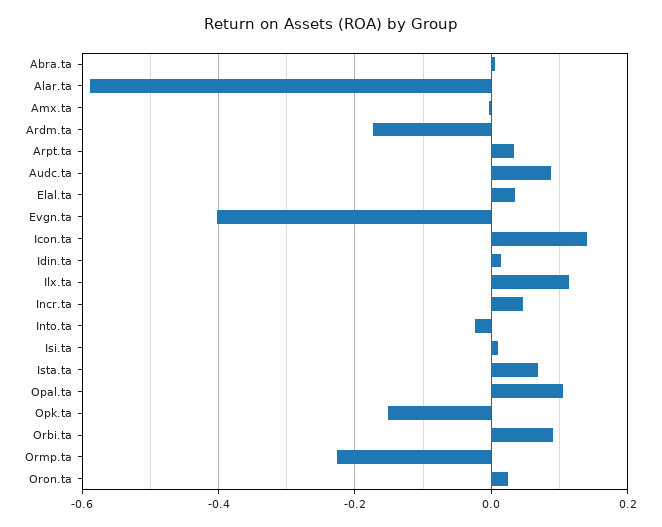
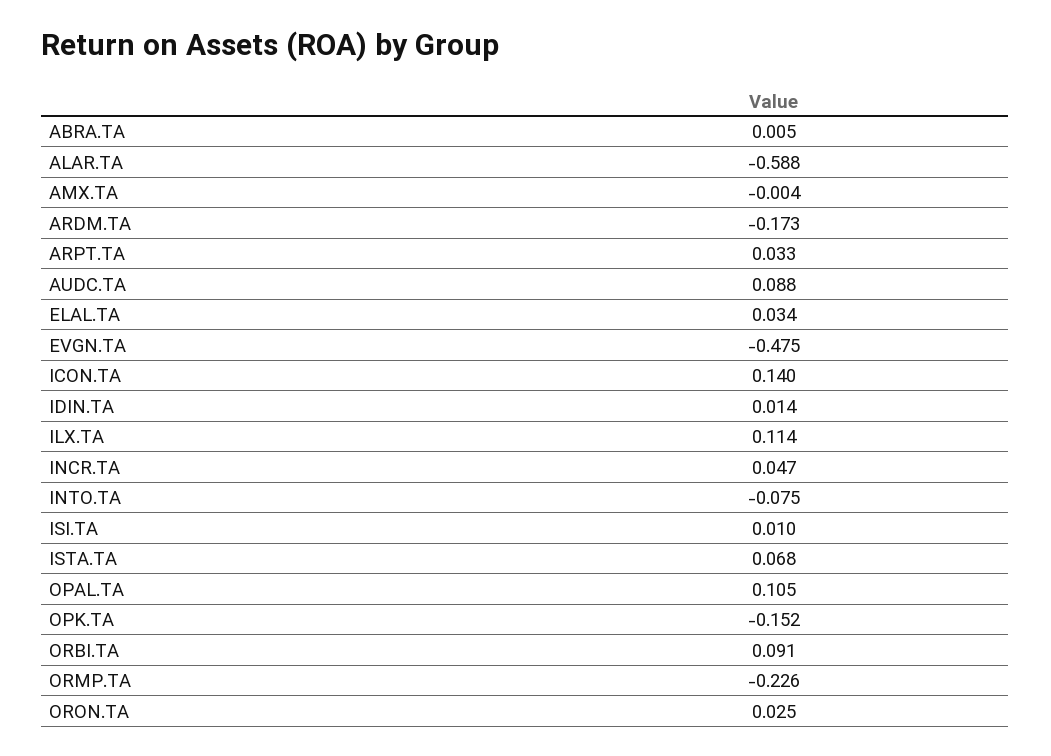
  {
    "Abra.ta": 0.005,
    "Alar.ta": -0.588,
    "Amx.ta": -0.004,
    "Ardm.ta": -0.173,
    "Arpt.ta": 0.033,
    "Audc.ta": 0.088,
    "Elal.ta": 0.034,
-   "Evgn.ta": -0.4,
+   "Evgn.ta": -0.475,
    "Icon.ta": 0.14,
    "Idin.ta": 0.014,
    "Ilx.ta": 0.114,
    "Incr.ta": 0.047,
-   "Into.ta": -0.02,
+   "Into.ta": -0.075,
    "Isi.ta": 0.01,
    "Ista.ta": 0.068,
    "Opal.ta": 0.105,
    "Opk.ta": -0.152,
    "Orbi.ta": 0.091,
    "Ormp.ta": -0.226,
    "Oron.ta": 0.025
  }

